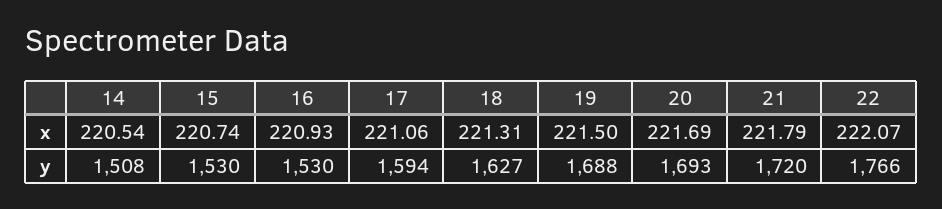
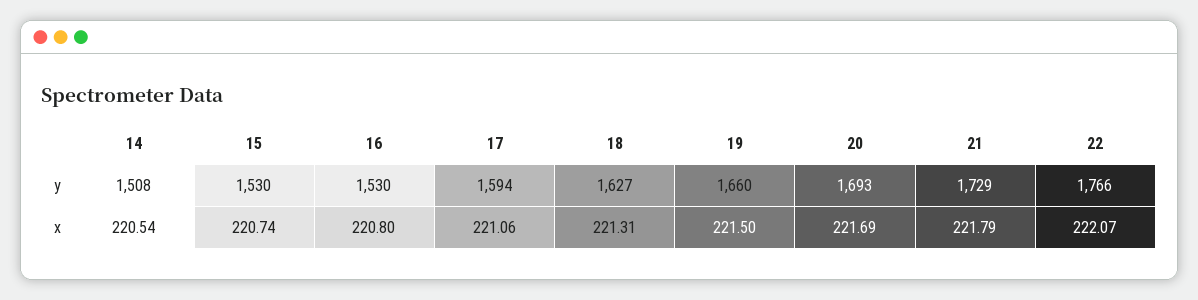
  {
    "14": {
      "x": 220.54,
      "y": 1508
    },
    "15": {
      "x": 220.74,
      "y": 1530
    },
    "16": {
-     "x": 220.93,
+     "x": 220.8,
      "y": 1530
    },
    "17": {
      "x": 221.06,
      "y": 1594
    },
    "18": {
      "x": 221.31,
      "y": 1627
    },
    "19": {
      "x": 221.5,
-     "y": 1688
+     "y": 1660
    },
    "20": {
      "x": 221.69,
      "y": 1693
    },
    "21": {
      "x": 221.79,
-     "y": 1720
+     "y": 1729
    },
    "22": {
      "x": 222.07,
      "y": 1766
    }
  }

